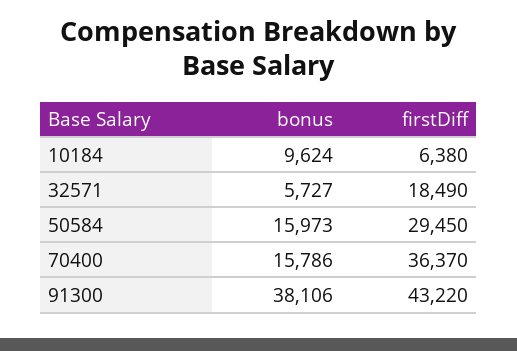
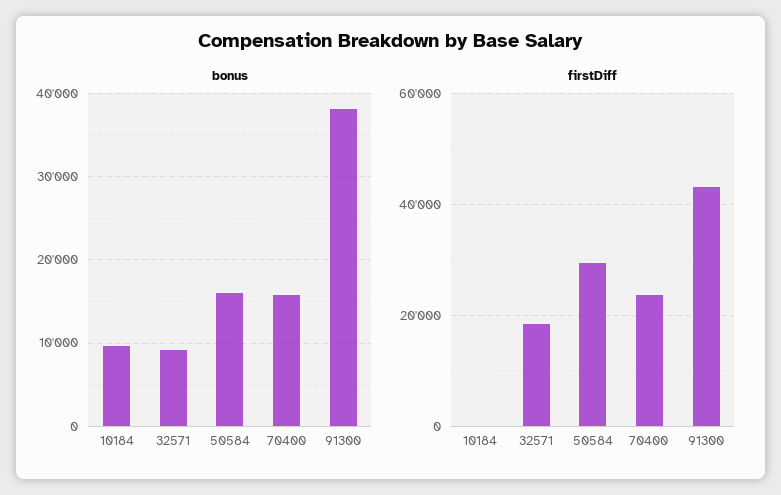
  {
    "bonus": {
      "10184": 9624,
-     "32571": 5727,
+     "32571": 9000,
      "50584": 15973,
      "70400": 15786,
      "91300": 38106
    },
    "firstDiff": {
-     "10184": 6380,
+     "10184": 0,
      "32571": 18490,
      "50584": 29450,
-     "70400": 36370,
+     "70400": 24000,
      "91300": 43220
    }
  }

